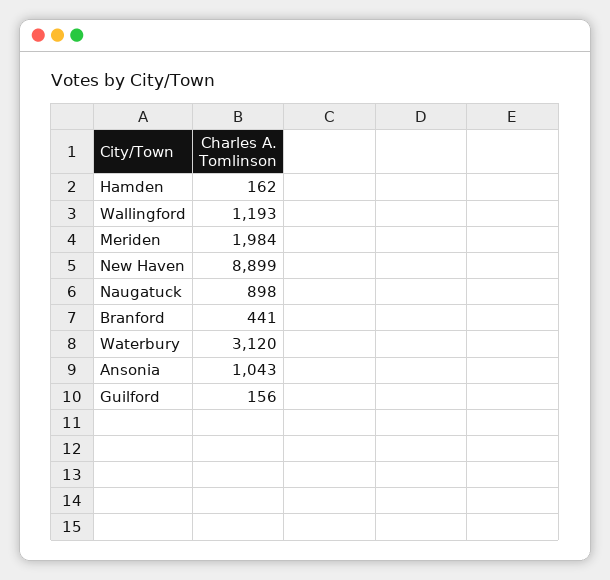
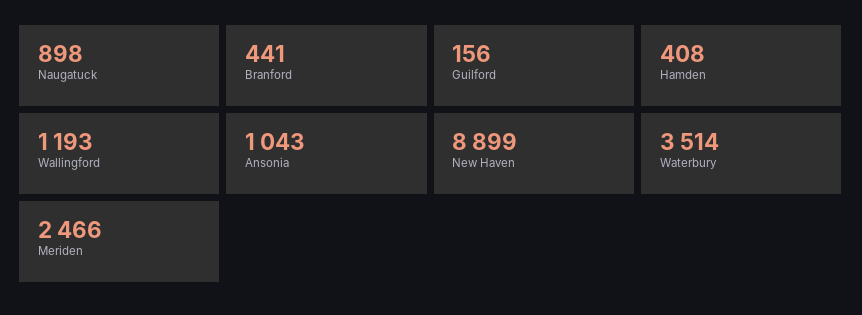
  {
-   "Hamden": 162,
+   "Hamden": 408,
    "Wallingford": 1193,
-   "Meriden": 1984,
+   "Meriden": 2466,
    "New Haven": 8899,
    "Naugatuck": 898,
    "Branford": 441,
-   "Waterbury": 3120,
+   "Waterbury": 3514,
    "Ansonia": 1043,
    "Guilford": 156
  }

